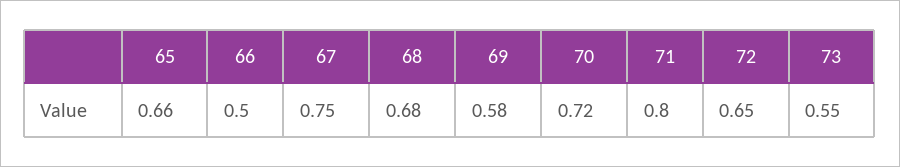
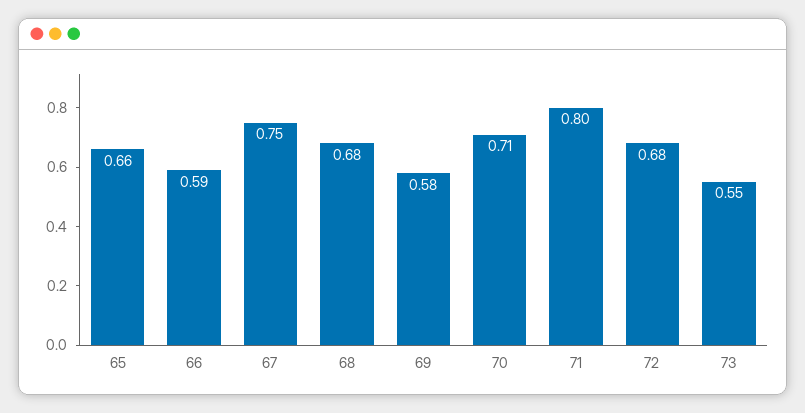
  {
    "65": 0.66,
-   "66": 0.5,
+   "66": 0.59,
    "67": 0.75,
    "68": 0.68,
    "69": 0.58,
-   "70": 0.72,
+   "70": 0.71,
    "71": 0.8,
-   "72": 0.65,
+   "72": 0.68,
    "73": 0.55
  }

